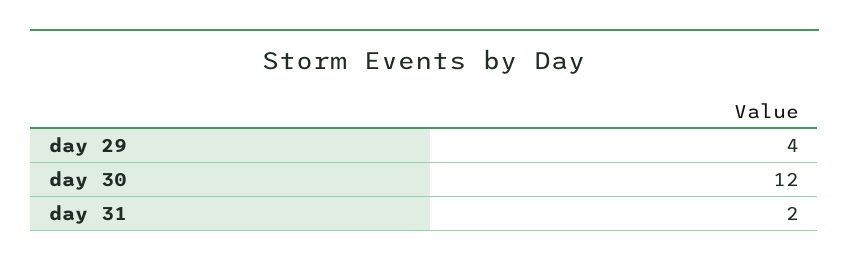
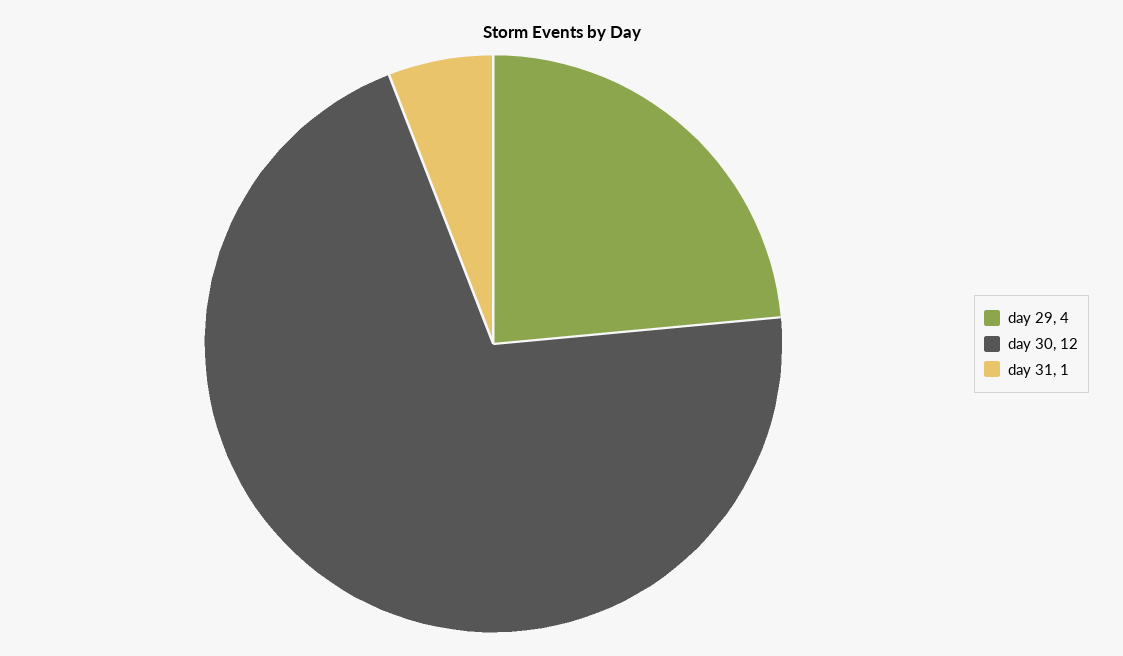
  {
    "day 29": 4,
    "day 30": 12,
-   "day 31": 2
+   "day 31": 1
  }

